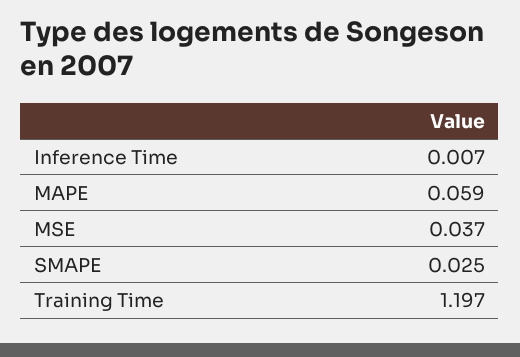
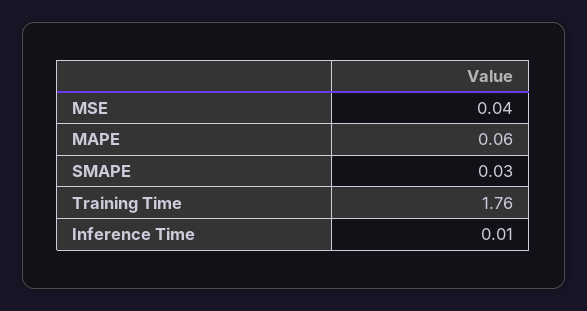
  {
    "Inference Time": 0.007,
    "MAPE": 0.059,
    "MSE": 0.037,
    "SMAPE": 0.025,
-   "Training Time": 1.197
+   "Training Time": 1.76
  }

